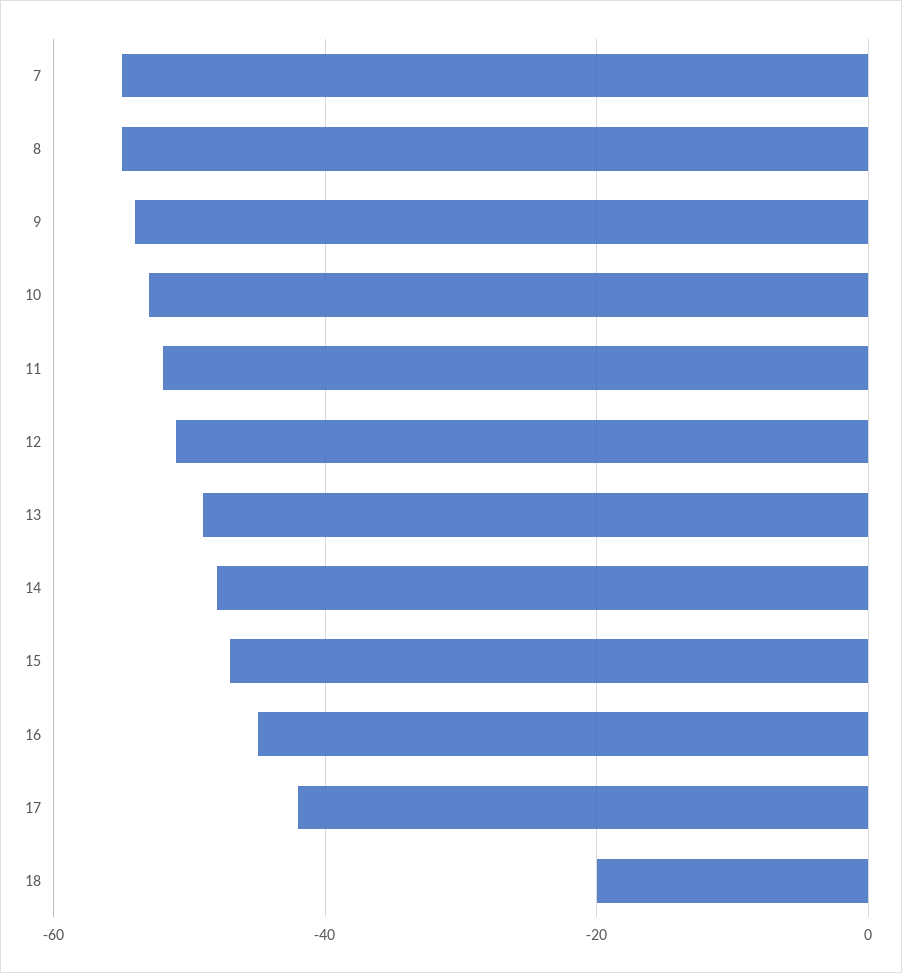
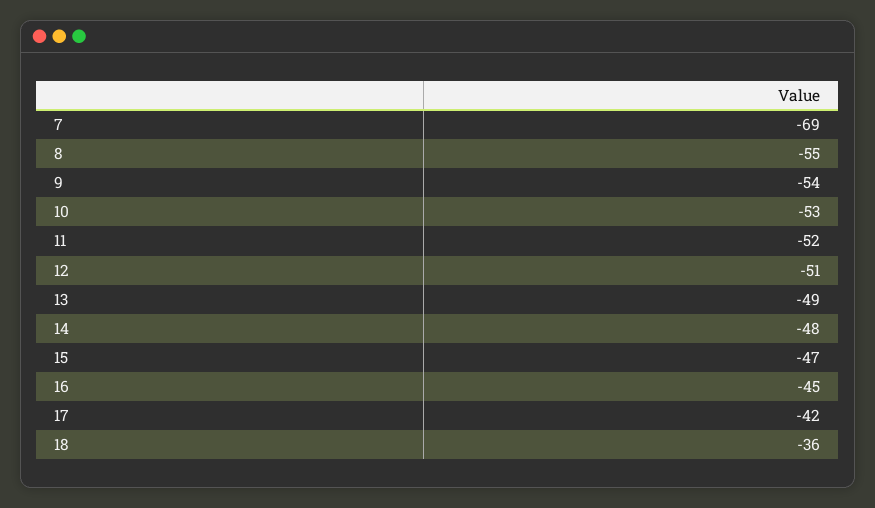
  {
-   "7": -55,
+   "7": -69,
    "8": -55,
    "9": -54,
    "10": -53,
    "11": -52,
    "12": -51,
    "13": -49,
    "14": -48,
    "15": -47,
    "16": -45,
    "17": -42,
-   "18": -20
+   "18": -36
  }

